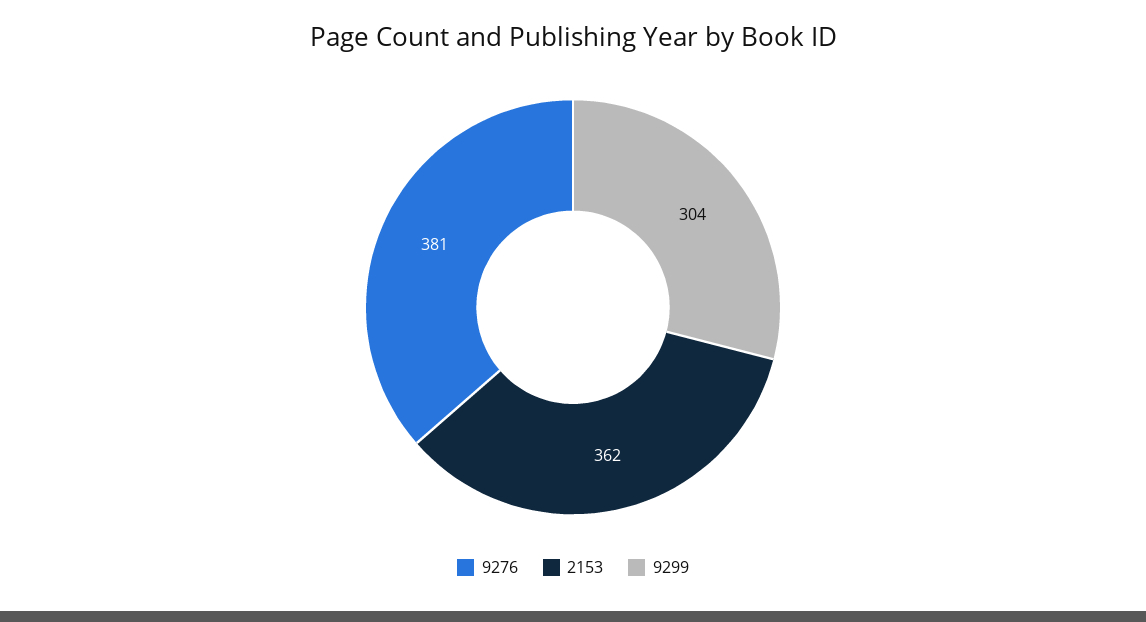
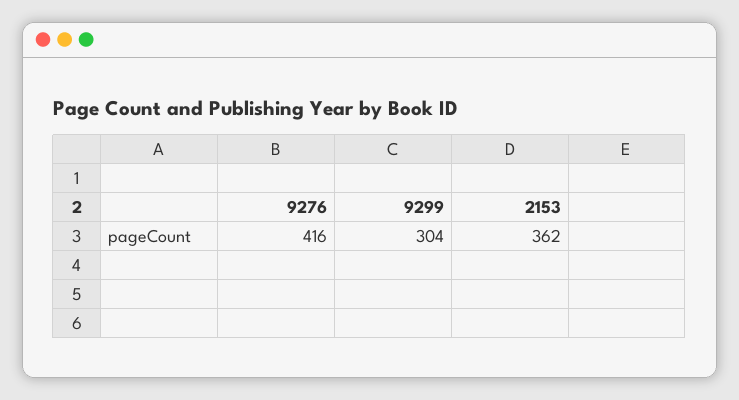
  {
-   "9276": 381,
+   "9276": 416,
    "2153": 362,
    "9299": 304
  }

